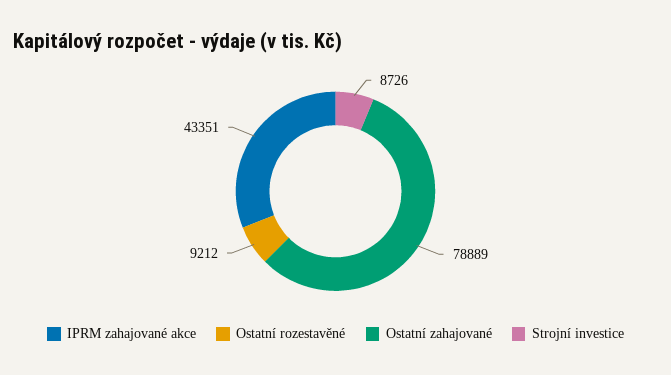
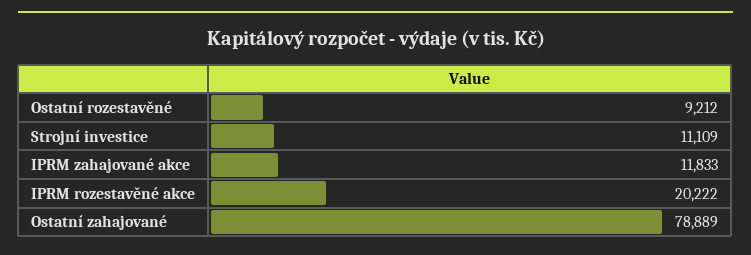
  {
-   "IPRM zahajované akce": 43351,
+   "IPRM zahajované akce": 11833,
    "Ostatní rozestavěné": 9212,
    "Ostatní zahajované": 78889,
-   "Strojní investice": 8726
+   "Strojní investice": 11109,
+   "IPRM rozestavěné akce": 20222
  }

